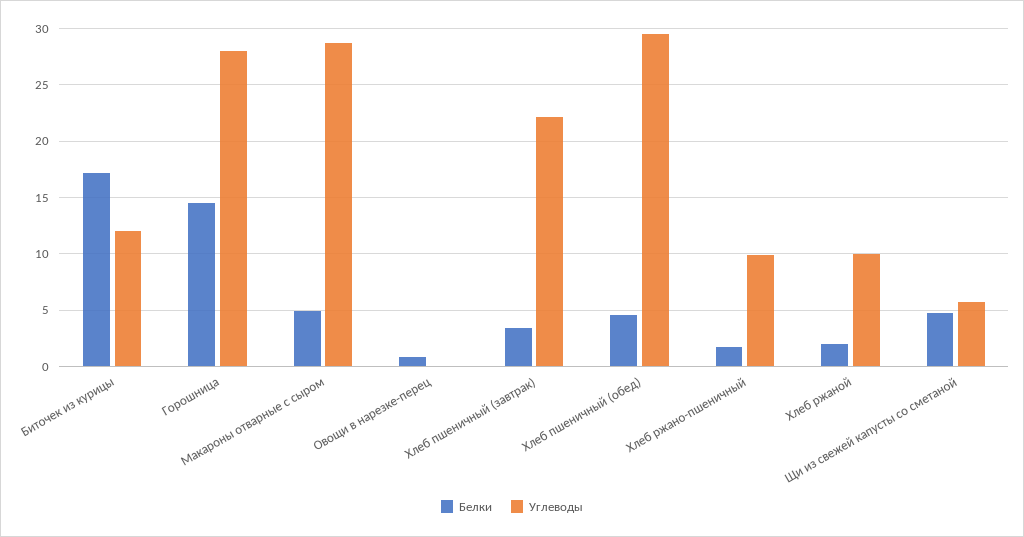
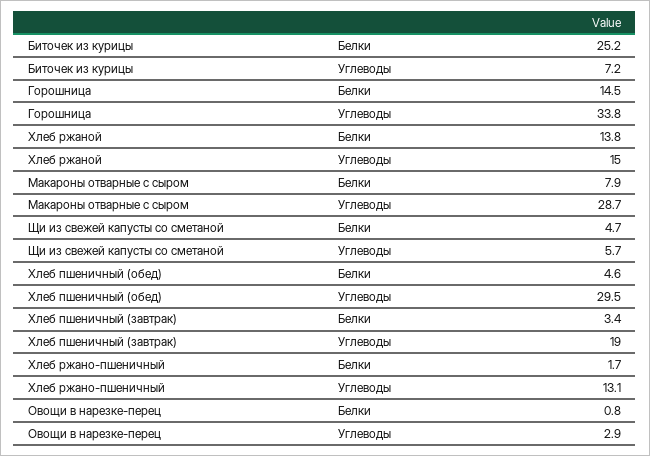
  {
    "Белки": {
-     "Биточек из курицы": 17,
+     "Биточек из курицы": 25.2,
      "Горошница": 14.5,
-     "Макароны отварные с сыром": 5,
+     "Макароны отварные с сыром": 7.9,
      "Овощи в нарезке-перец": 0.8,
      "Хлеб пшеничный (завтрак)": 3.4,
      "Хлеб пшеничный (обед)": 4.6,
      "Хлеб ржано-пшеничный": 1.7,
-     "Хлеб ржаной": 2,
+     "Хлеб ржаной": 13.8,
      "Щи из свежей капусты со сметаной": 4.7
    },
    "Углеводы": {
-     "Биточек из курицы": 12,
+     "Биточек из курицы": 7.2,
-     "Горошница": 28,
+     "Горошница": 33.8,
      "Макароны отварные с сыром": 28.7,
-     "Овощи в нарезке-перец": 0,
+     "Овощи в нарезке-перец": 2.9,
-     "Хлеб пшеничный (завтрак)": 22,
+     "Хлеб пшеничный (завтрак)": 19,
      "Хлеб пшеничный (обед)": 29.5,
-     "Хлеб ржано-пшеничный": 10,
+     "Хлеб ржано-пшеничный": 13.1,
-     "Хлеб ржаной": 10,
+     "Хлеб ржаной": 15,
      "Щи из свежей капусты со сметаной": 5.7
    }
  }

